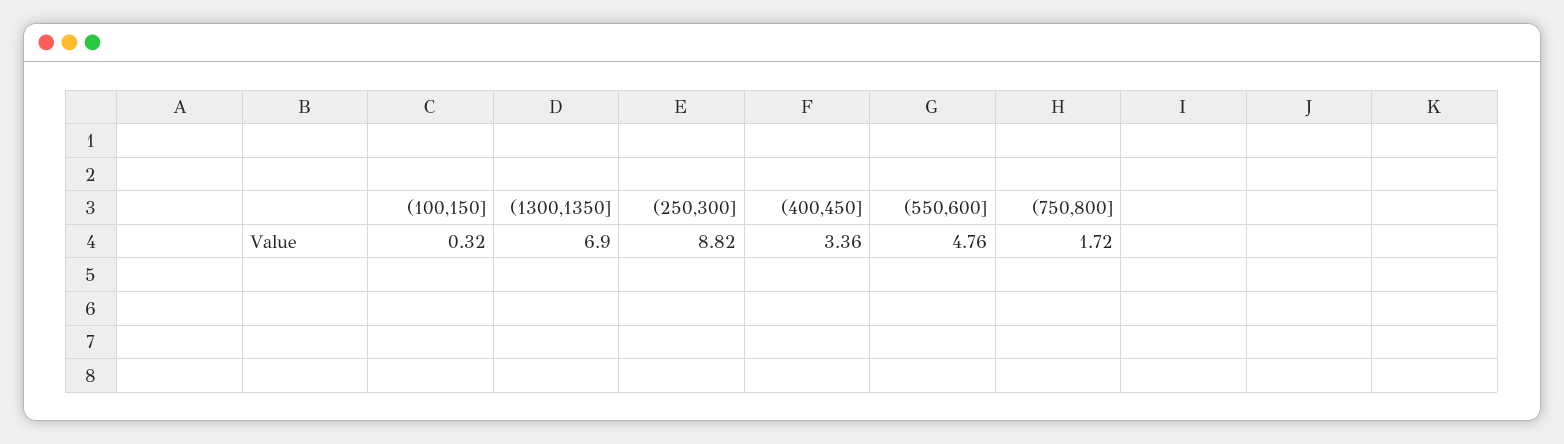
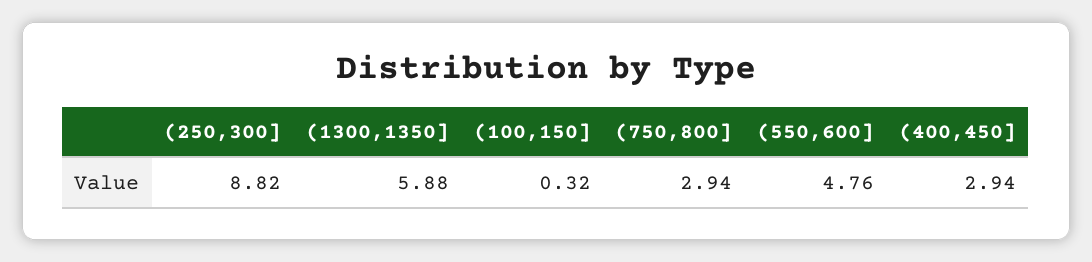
  {
    "(100,150]": 0.32,
-   "(1300,1350]": 6.9,
+   "(1300,1350]": 5.88,
    "(250,300]": 8.82,
-   "(400,450]": 3.36,
+   "(400,450]": 2.94,
    "(550,600]": 4.76,
-   "(750,800]": 1.72
+   "(750,800]": 2.94
  }

